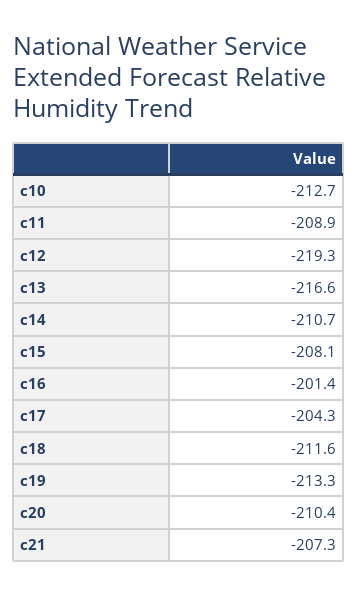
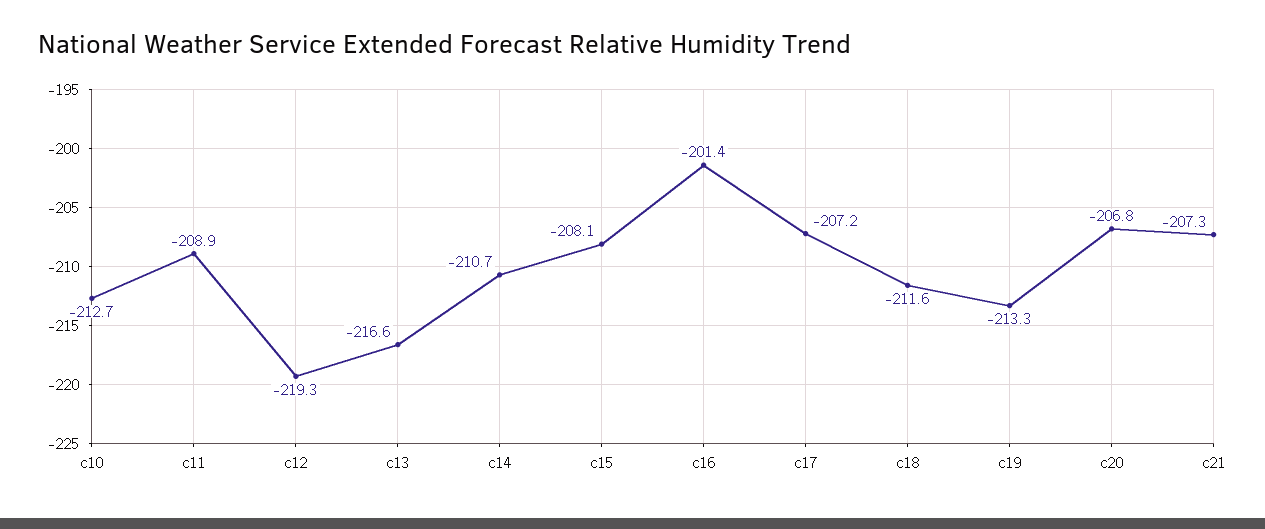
  {
    "c10": -212.7,
    "c11": -208.9,
    "c12": -219.3,
    "c13": -216.6,
    "c14": -210.7,
    "c15": -208.1,
    "c16": -201.4,
-   "c17": -204.3,
+   "c17": -207.2,
    "c18": -211.6,
    "c19": -213.3,
-   "c20": -210.4,
+   "c20": -206.8,
    "c21": -207.3
  }

